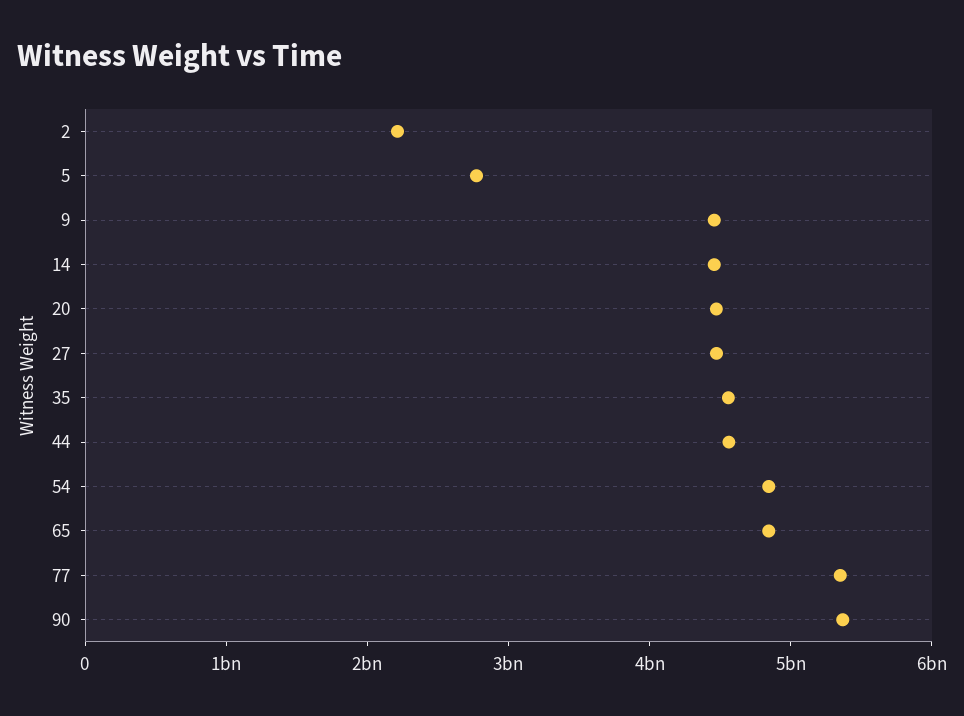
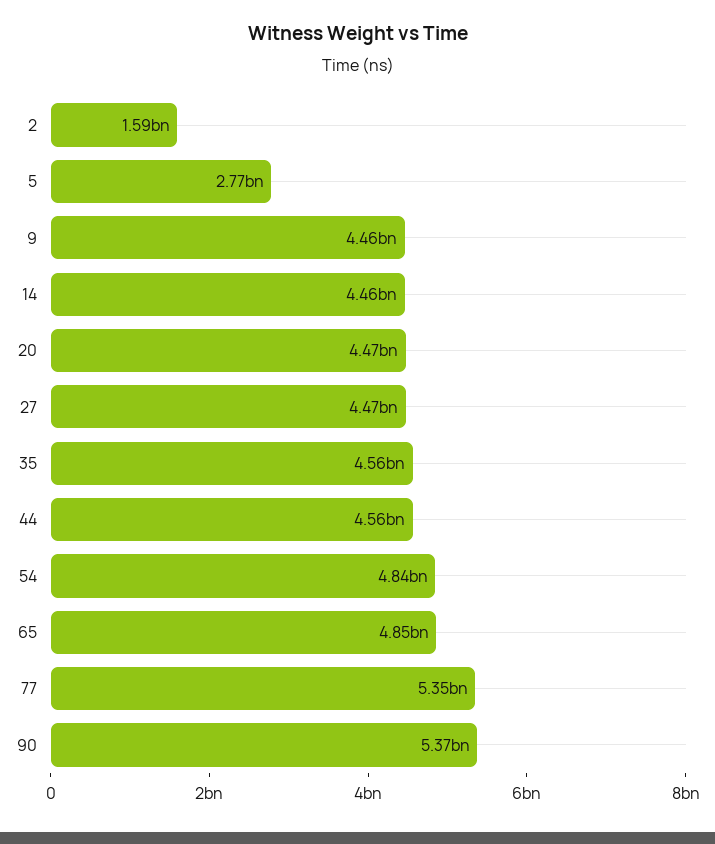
  {
-   "2": 2200000000,
+   "2": 1590000000,
    "5": 2770000000,
    "9": 4460000000,
    "14": 4460000000,
    "20": 4470000000,
    "27": 4470000000,
    "35": 4560000000,
    "44": 4560000000,
    "54": 4840000000,
    "65": 4850000000,
    "77": 5350000000,
    "90": 5370000000
  }

